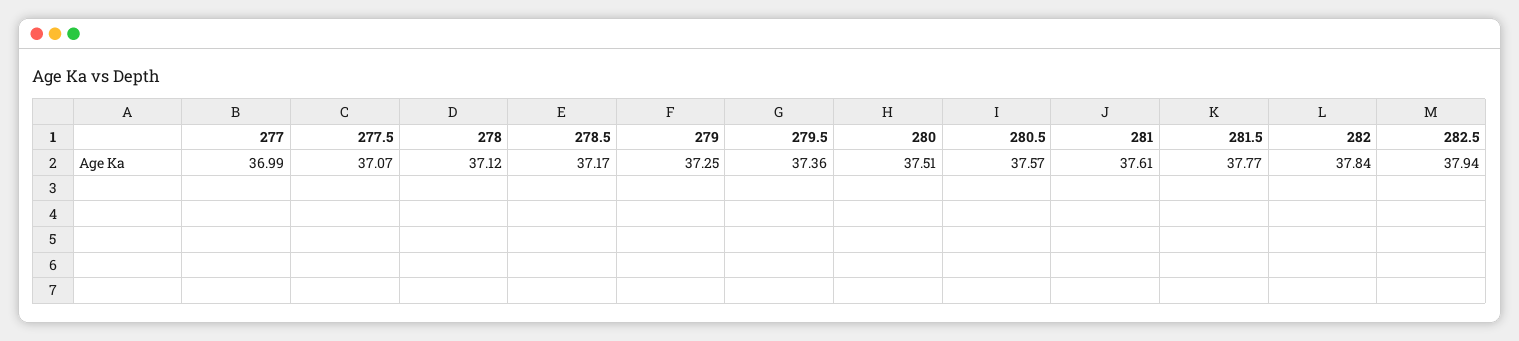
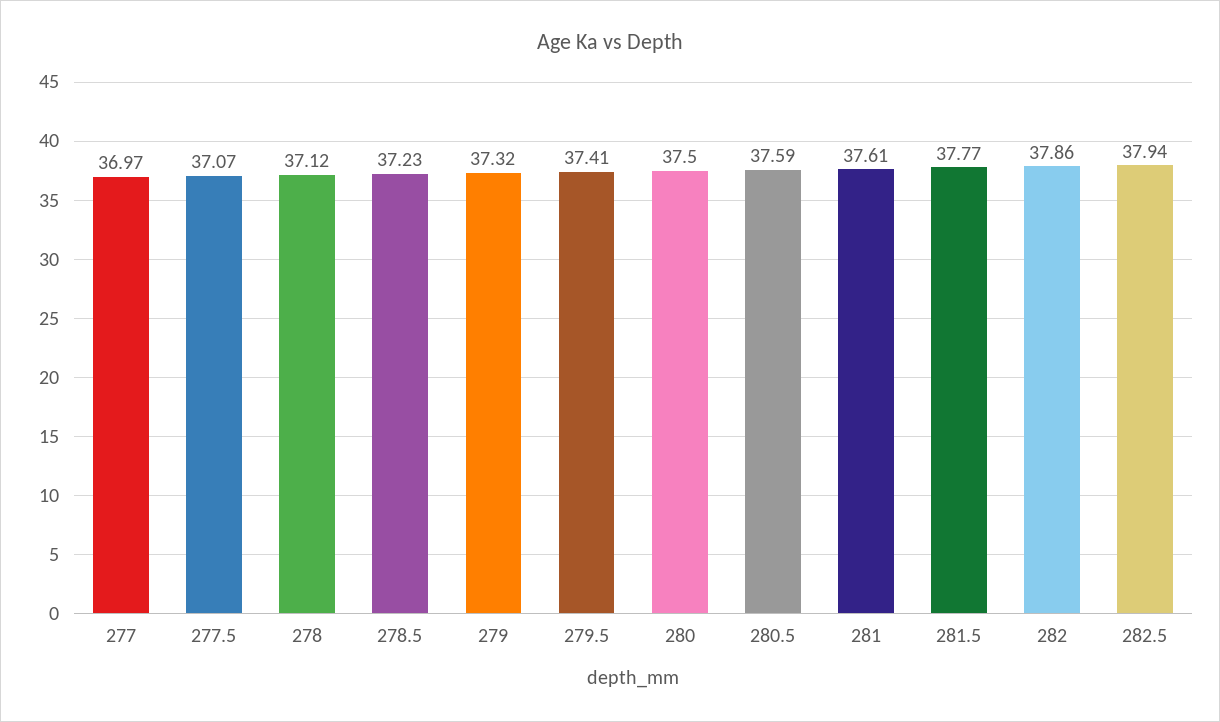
  {
-   "277": 36.99,
+   "277": 36.97,
    "277.5": 37.07,
    "278": 37.12,
-   "278.5": 37.17,
+   "278.5": 37.23,
-   "279": 37.25,
+   "279": 37.32,
-   "279.5": 37.36,
+   "279.5": 37.41,
-   "280": 37.51,
+   "280": 37.5,
-   "280.5": 37.57,
+   "280.5": 37.59,
    "281": 37.61,
    "281.5": 37.77,
-   "282": 37.84,
+   "282": 37.86,
    "282.5": 37.94
  }

